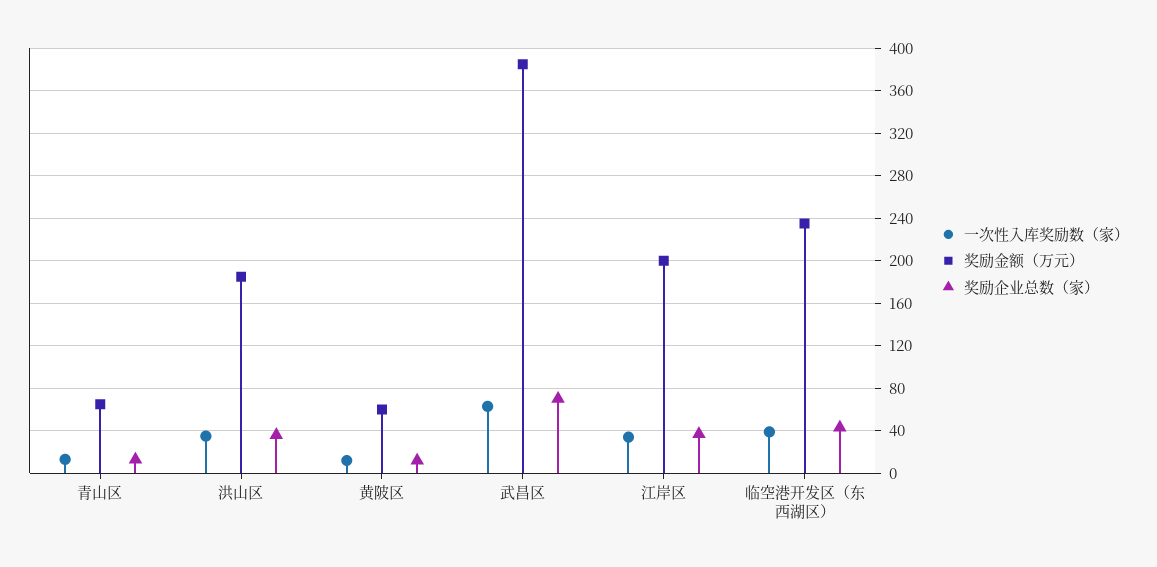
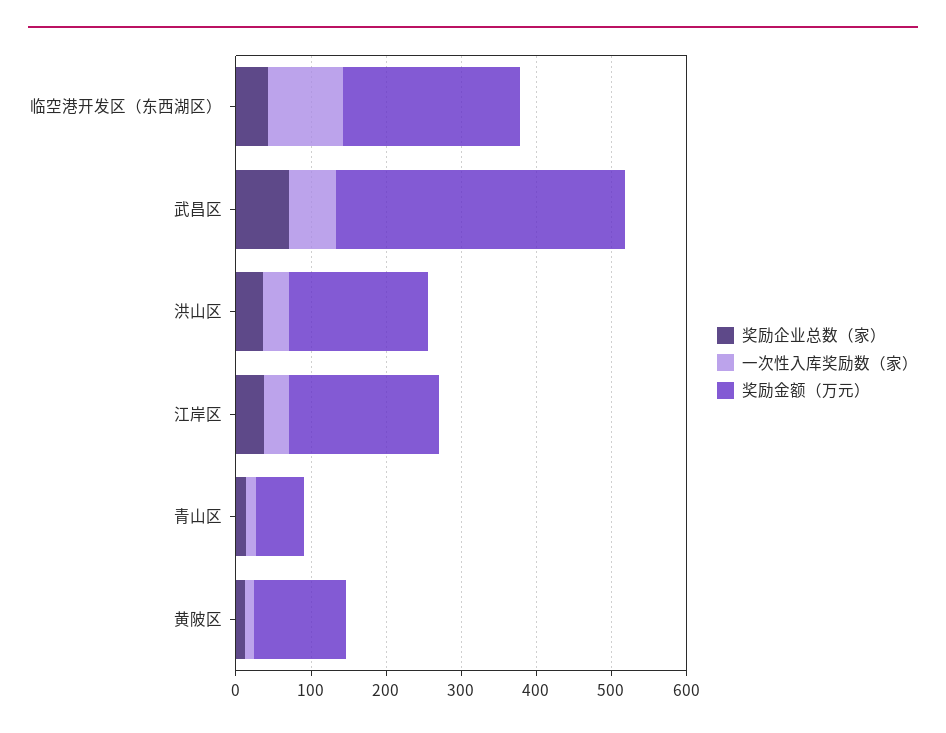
  {
    "一次性入库奖励数（家）": {
      "青山区": 10,
      "洪山区": 40,
      "黄陂区": 10,
      "武昌区": 60,
      "江岸区": 30,
-     "临空港开发区（东西湖区）": 40
+     "临空港开发区（东西湖区）": 100
    },
    "奖励金额（万元）": {
      "青山区": 70,
      "洪山区": 190,
-     "黄陂区": 60,
+     "黄陂区": 120,
      "武昌区": 390,
      "江岸区": 200,
      "临空港开发区（东西湖区）": 240
    },
    "奖励企业总数（家）": {
      "青山区": 10,
      "洪山区": 40,
      "黄陂区": 10,
      "武昌区": 70,
      "江岸区": 40,
      "临空港开发区（东西湖区）": 40
    }
  }

